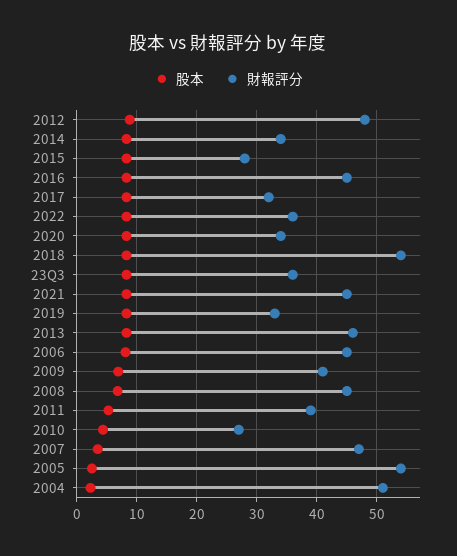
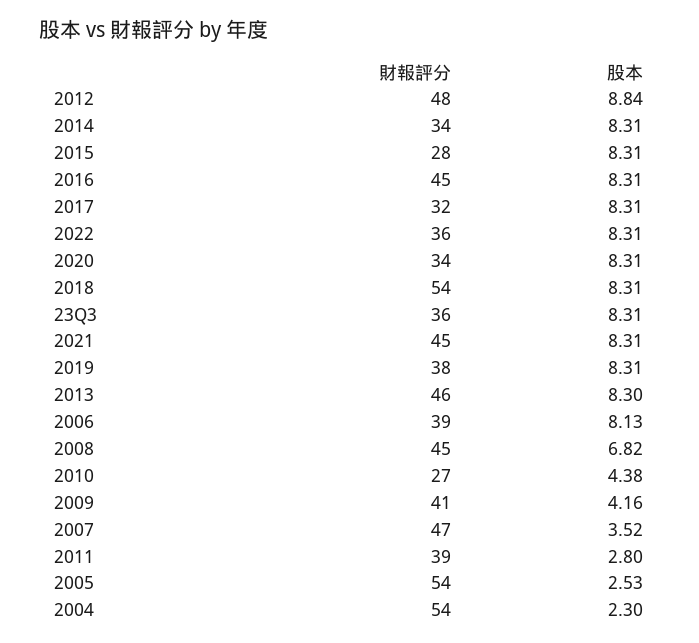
  {
    "股本": {
      "2012": 8.84,
      "2014": 8.31,
      "2015": 8.31,
      "2016": 8.31,
      "2017": 8.31,
      "2022": 8.31,
      "2020": 8.31,
      "2018": 8.31,
      "23Q3": 8.31,
      "2021": 8.31,
      "2019": 8.31,
      "2013": 8.3,
      "2006": 8.13,
-     "2009": 7,
+     "2009": 4.16,
      "2008": 6.82,
-     "2011": 5,
+     "2011": 2.8,
      "2010": 4.38,
      "2007": 3.52,
      "2005": 2.53,
      "2004": 2.3
    },
    "財報評分": {
      "2012": 48,
      "2014": 34,
      "2015": 28,
      "2016": 45,
      "2017": 32,
      "2022": 36,
      "2020": 34,
      "2018": 54,
      "23Q3": 36,
      "2021": 45,
-     "2019": 33,
+     "2019": 38,
      "2013": 46,
-     "2006": 45,
+     "2006": 39,
      "2009": 41,
      "2008": 45,
      "2011": 39,
      "2010": 27,
      "2007": 47,
      "2005": 54,
-     "2004": 51
+     "2004": 54
    }
  }

